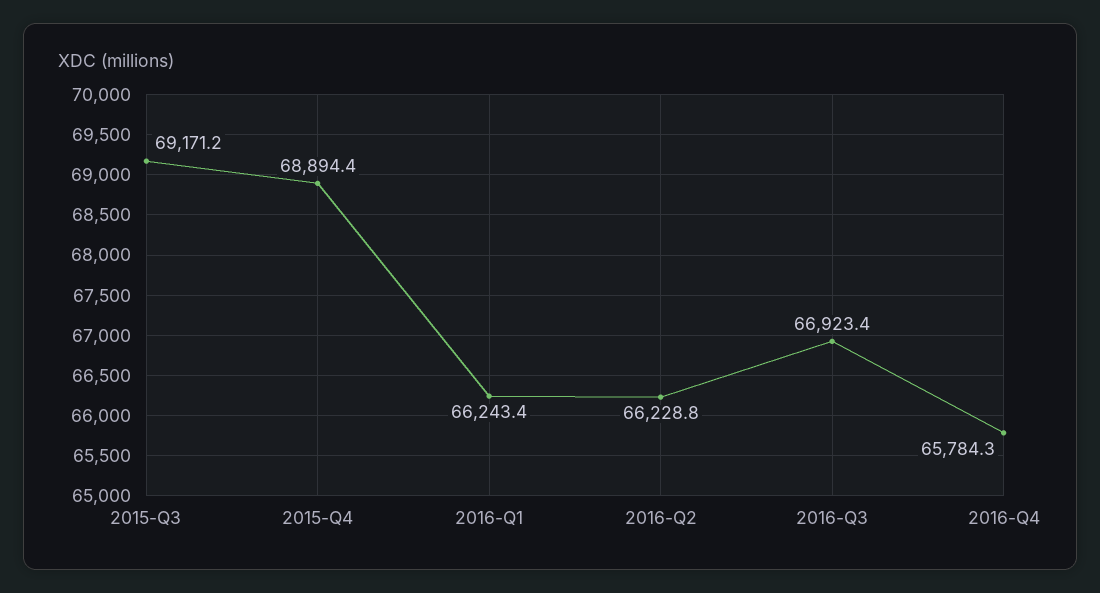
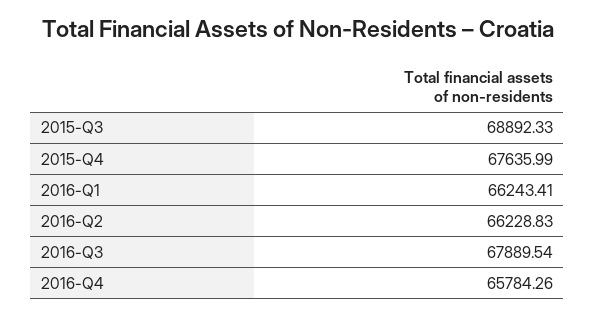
  {
-   "2015-Q3": 69171.2,
+   "2015-Q3": 68892.33,
-   "2015-Q4": 68894.4,
+   "2015-Q4": 67635.99,
    "2016-Q1": 66243.41,
    "2016-Q2": 66228.83,
-   "2016-Q3": 66923.4,
+   "2016-Q3": 67889.54,
    "2016-Q4": 65784.26
  }

